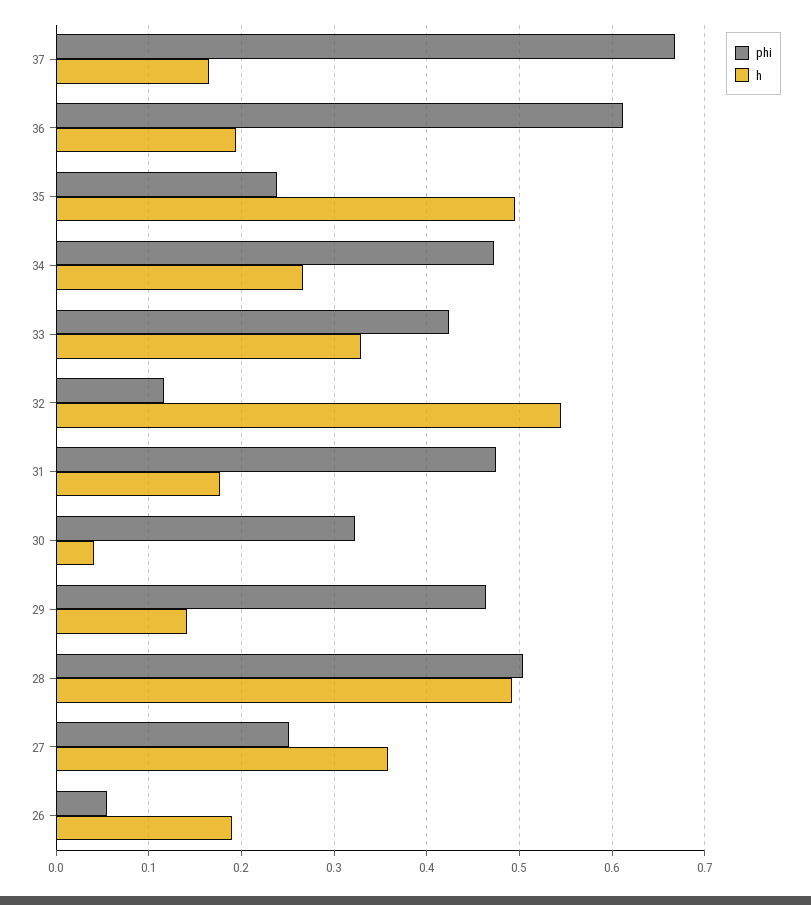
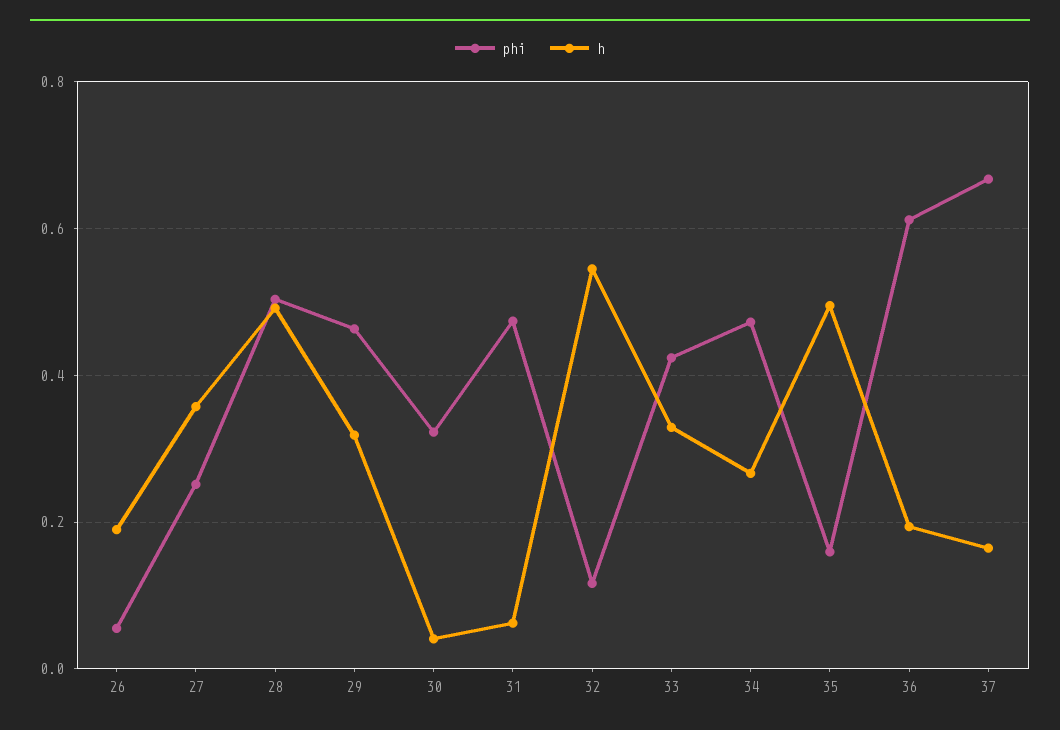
  {
    "phi": {
      "37": 0.67,
      "36": 0.61,
-     "35": 0.24,
+     "35": 0.16,
      "34": 0.47,
      "33": 0.42,
      "32": 0.12,
      "31": 0.47,
      "30": 0.32,
      "29": 0.46,
      "28": 0.5,
      "27": 0.25,
      "26": 0.06
    },
    "h": {
      "37": 0.16,
      "36": 0.19,
      "35": 0.5,
      "34": 0.27,
      "33": 0.33,
      "32": 0.55,
-     "31": 0.18,
+     "31": 0.06,
      "30": 0.04,
-     "29": 0.14,
+     "29": 0.32,
      "28": 0.49,
      "27": 0.36,
      "26": 0.19
    }
  }

